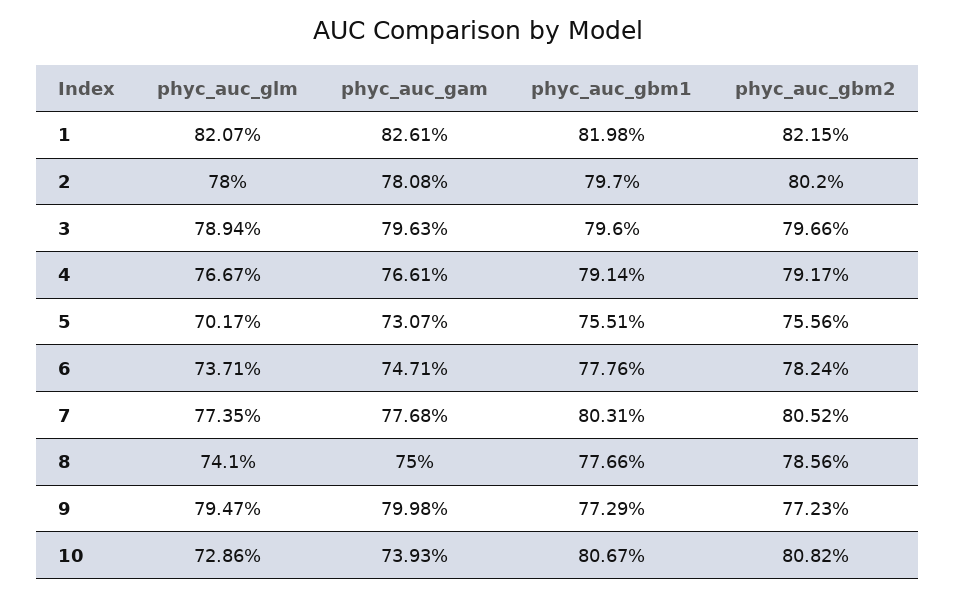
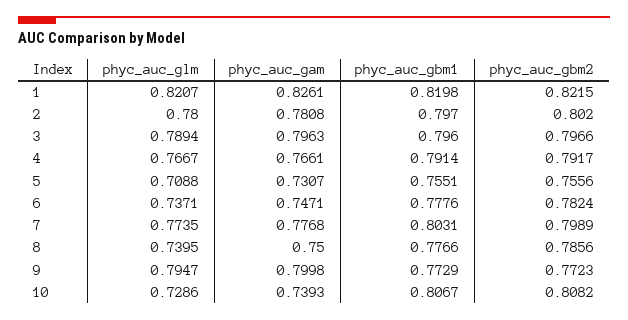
  {
    "phyc_auc_glm": {
      "1": 0.8207,
      "2": 0.78,
      "3": 0.7894,
      "4": 0.7667,
-     "5": 0.7017,
+     "5": 0.7088,
      "6": 0.7371,
      "7": 0.7735,
-     "8": 0.741,
+     "8": 0.7395,
      "9": 0.7947,
      "10": 0.7286
    },
    "phyc_auc_gam": {
      "1": 0.8261,
      "2": 0.7808,
      "3": 0.7963,
      "4": 0.7661,
      "5": 0.7307,
      "6": 0.7471,
      "7": 0.7768,
      "8": 0.75,
      "9": 0.7998,
      "10": 0.7393
    },
    "phyc_auc_gbm1": {
      "1": 0.8198,
      "2": 0.797,
      "3": 0.796,
      "4": 0.7914,
      "5": 0.7551,
      "6": 0.7776,
      "7": 0.8031,
      "8": 0.7766,
      "9": 0.7729,
      "10": 0.8067
    },
    "phyc_auc_gbm2": {
      "1": 0.8215,
      "2": 0.802,
      "3": 0.7966,
      "4": 0.7917,
      "5": 0.7556,
      "6": 0.7824,
-     "7": 0.8052,
+     "7": 0.7989,
      "8": 0.7856,
      "9": 0.7723,
      "10": 0.8082
    }
  }

